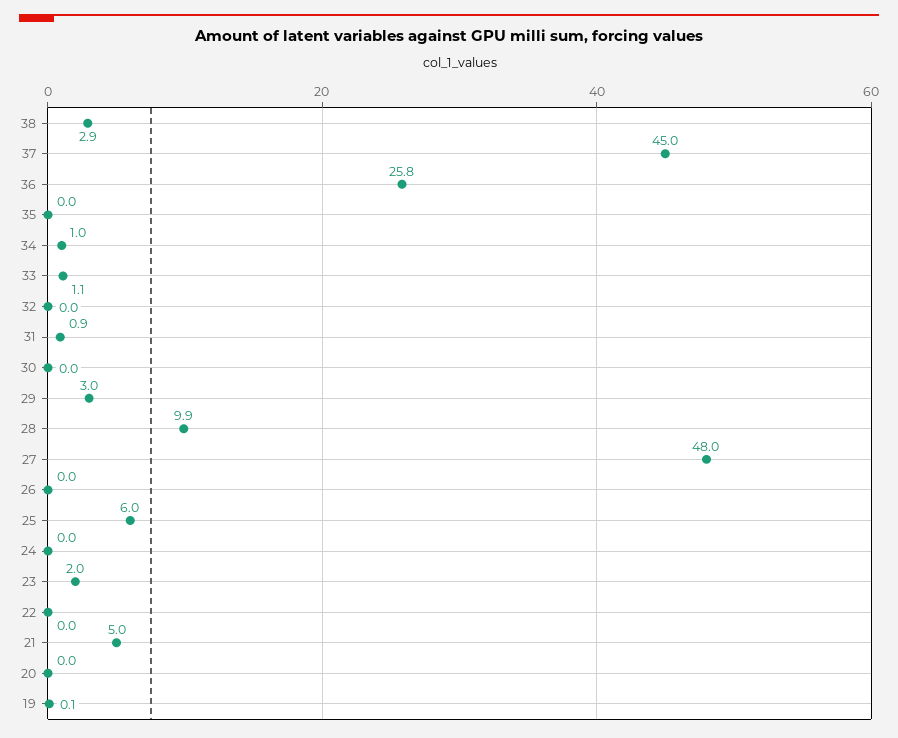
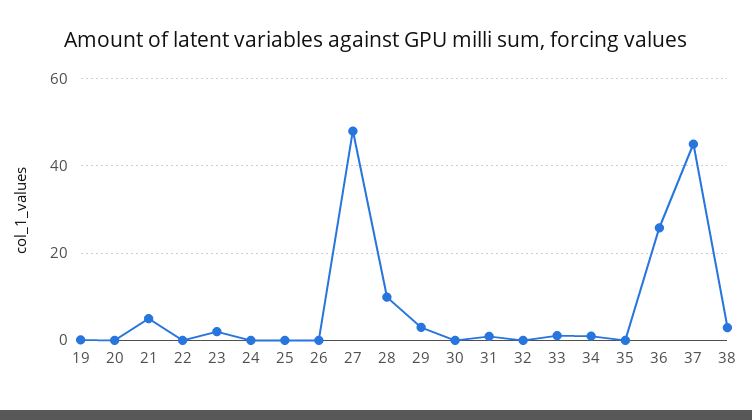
  {
    "38": 2.9,
    "37": 45,
    "36": 25.8,
    "35": 0,
    "34": 1,
    "33": 1.1,
    "32": 0,
    "31": 0.9,
    "30": 0,
    "29": 3,
    "28": 9.9,
    "27": 48,
    "26": 0,
-   "25": 6,
+   "25": 0,
    "24": 0,
    "23": 2,
    "22": 0,
    "21": 5,
    "20": 0,
    "19": 0.1
  }

